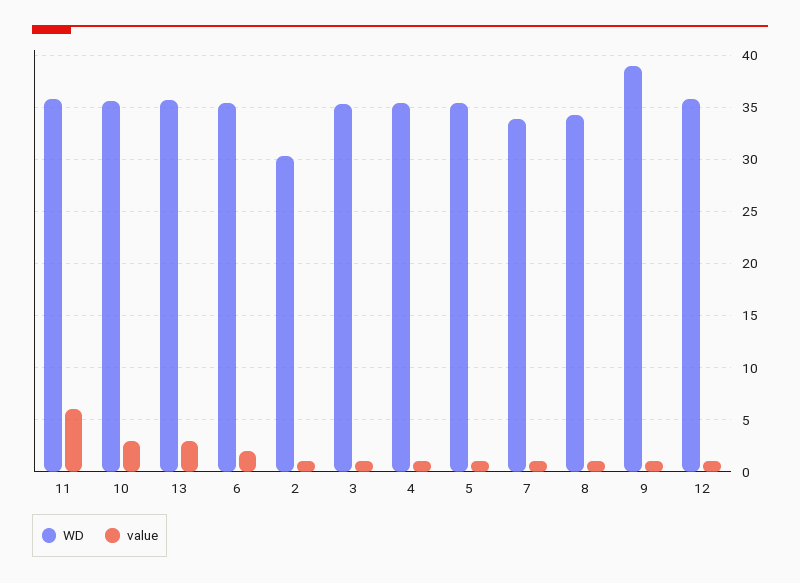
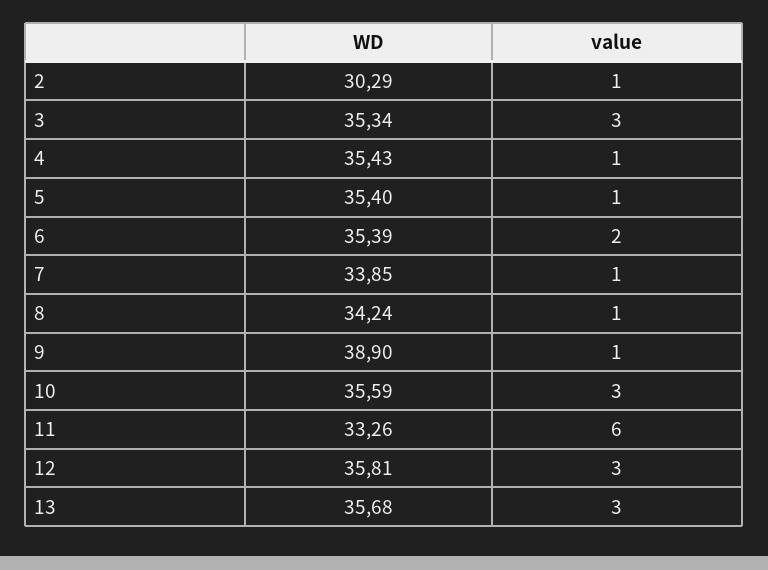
  {
    "WD": {
-     "11": 36,
+     "11": 33.26,
      "10": 35.59,
      "13": 35.68,
      "6": 35.39,
      "2": 30.29,
      "3": 35.34,
      "4": 35.43,
      "5": 35.4,
      "7": 33.85,
      "8": 34.24,
      "9": 38.9,
      "12": 35.81
    },
    "value": {
      "11": 6,
      "10": 3,
      "13": 3,
      "6": 2,
      "2": 1,
-     "3": 1,
+     "3": 3,
      "4": 1,
      "5": 1,
      "7": 1,
      "8": 1,
      "9": 1,
-     "12": 1
+     "12": 3
    }
  }

